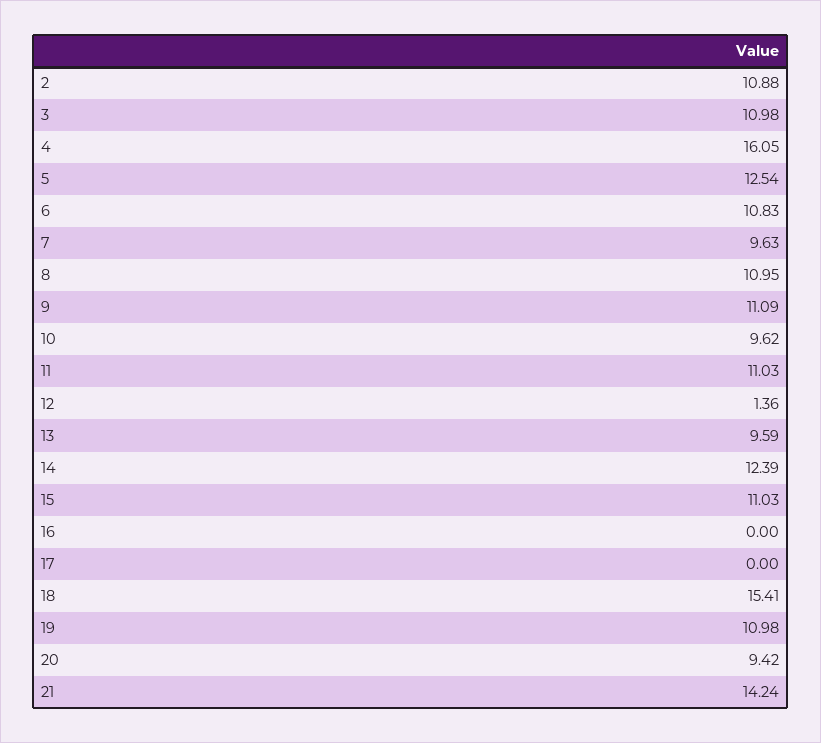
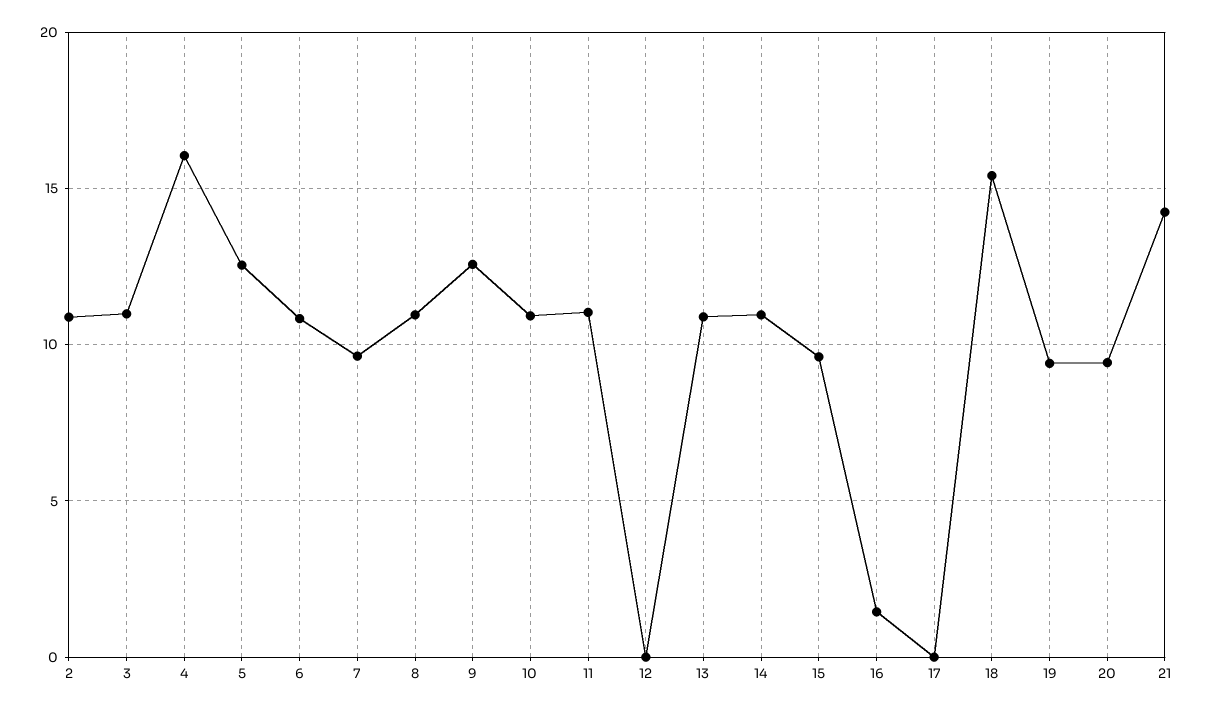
  {
    "2": 10.88,
    "3": 10.98,
    "4": 16.05,
    "5": 12.54,
    "6": 10.83,
    "7": 9.63,
    "8": 10.95,
-   "9": 11.09,
+   "9": 12.5,
-   "10": 9.62,
+   "10": 11,
    "11": 11.03,
-   "12": 1.36,
+   "12": 0,
-   "13": 9.59,
+   "13": 11,
-   "14": 12.39,
+   "14": 11,
-   "15": 11.03,
+   "15": 9.5,
-   "16": 0,
+   "16": 1.5,
    "17": 0,
    "18": 15.41,
-   "19": 10.98,
+   "19": 9.5,
    "20": 9.42,
    "21": 14.24
  }

